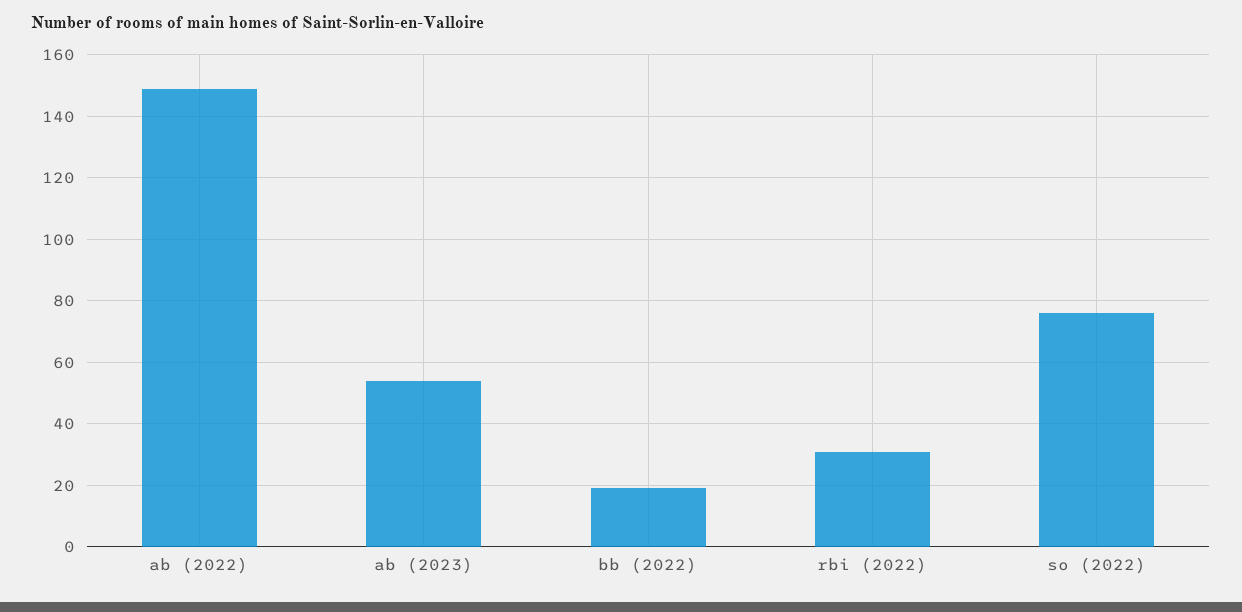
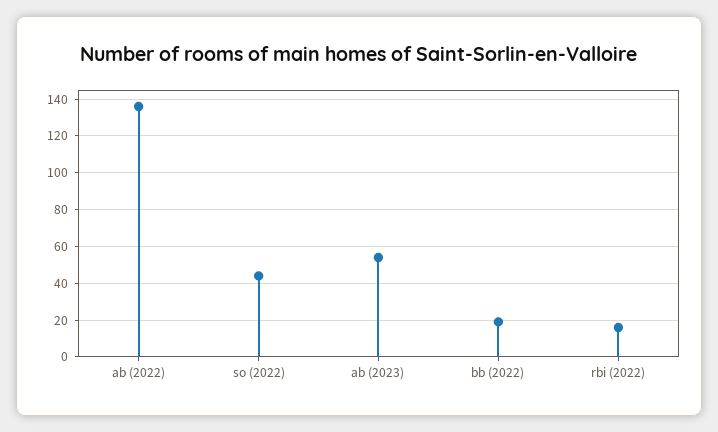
  {
-   "ab (2022)": 150,
+   "ab (2022)": 135,
    "ab (2023)": 55,
    "bb (2022)": 20,
-   "rbi (2022)": 30,
+   "rbi (2022)": 15,
-   "so (2022)": 75
+   "so (2022)": 45
  }

